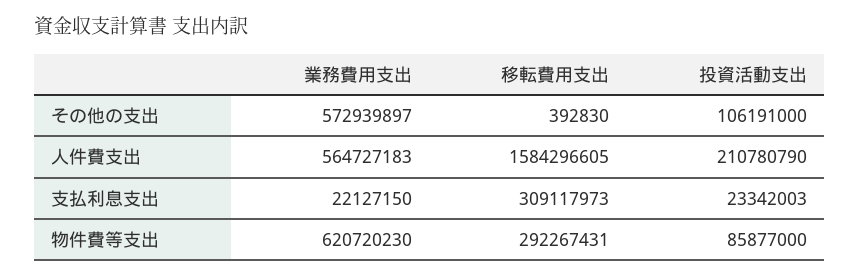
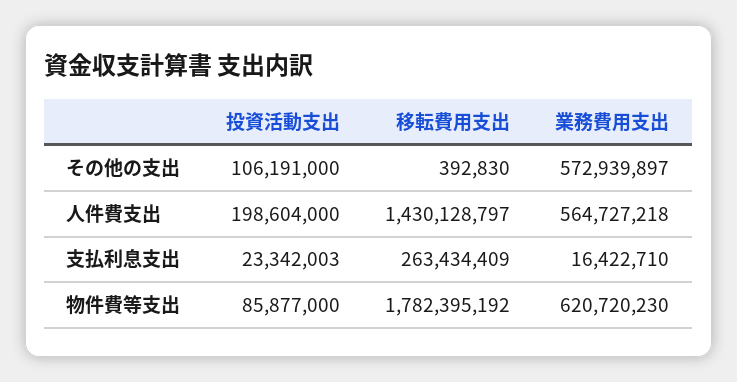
  {
    "業務費用支出": {
      "その他の支出": 572939897,
-     "人件費支出": 564727183,
+     "人件費支出": 564727218,
-     "支払利息支出": 22127150,
+     "支払利息支出": 16422710,
      "物件費等支出": 620720230
    },
    "移転費用支出": {
      "その他の支出": 392830,
-     "人件費支出": 1584296605,
+     "人件費支出": 1430128797,
-     "支払利息支出": 309117973,
+     "支払利息支出": 263434409,
-     "物件費等支出": 292267431
+     "物件費等支出": 1782395192
    },
    "投資活動支出": {
      "その他の支出": 106191000,
-     "人件費支出": 210780790,
+     "人件費支出": 198604000,
      "支払利息支出": 23342003,
      "物件費等支出": 85877000
    }
  }

